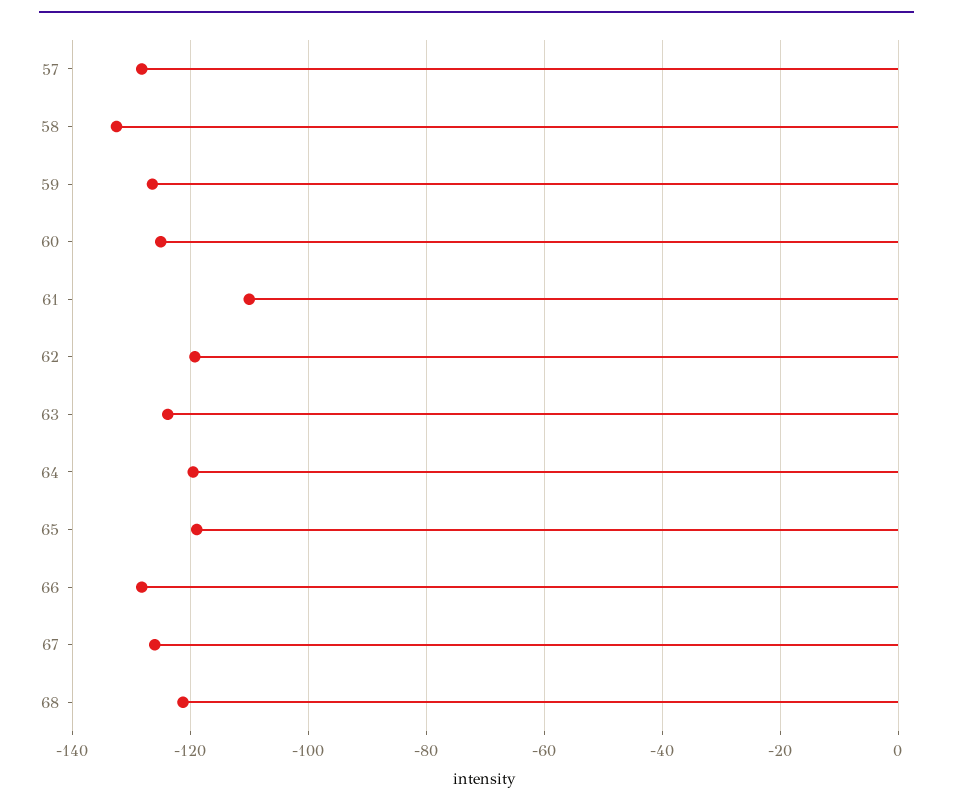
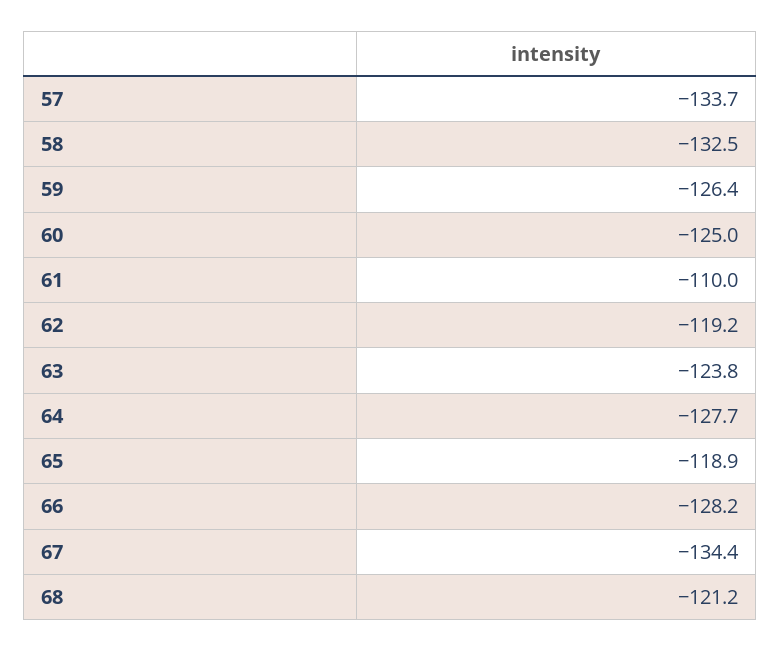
  {
-   "57": -128,
+   "57": -133.7,
    "58": -132.5,
    "59": -126.4,
    "60": -125,
    "61": -110,
    "62": -119.2,
    "63": -123.8,
-   "64": -120,
+   "64": -127.7,
    "65": -118.9,
    "66": -128.2,
-   "67": -126,
+   "67": -134.4,
    "68": -121.2
  }

